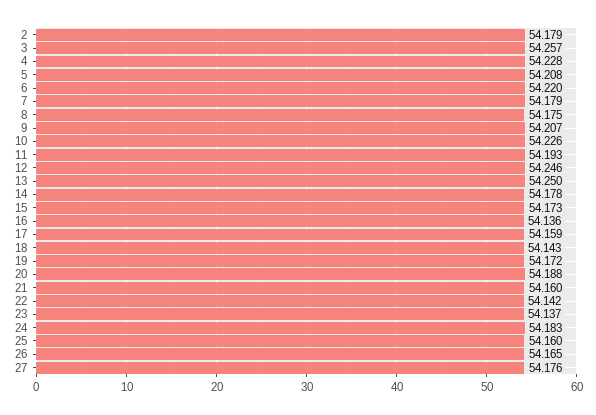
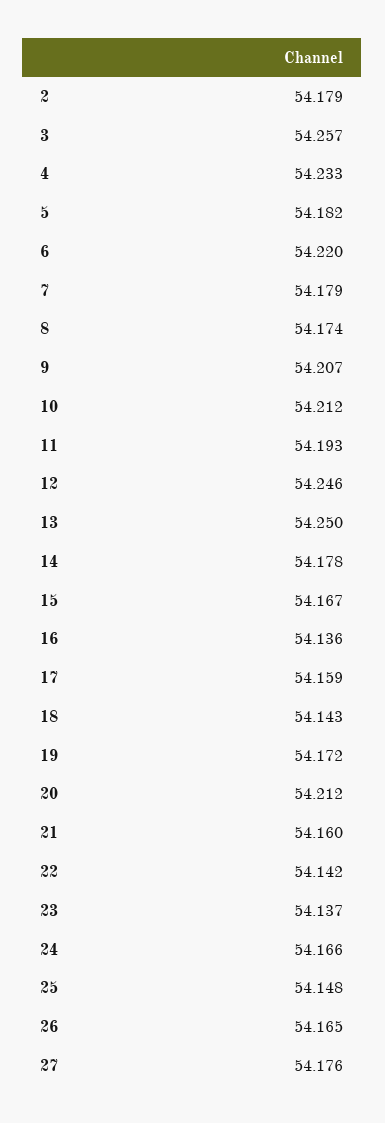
  {
    "2": 54.179,
    "3": 54.257,
-   "4": 54.228,
+   "4": 54.233,
-   "5": 54.208,
+   "5": 54.182,
    "6": 54.22,
    "7": 54.179,
-   "8": 54.175,
+   "8": 54.174,
    "9": 54.207,
-   "10": 54.226,
+   "10": 54.212,
    "11": 54.193,
    "12": 54.246,
    "13": 54.25,
    "14": 54.178,
-   "15": 54.173,
+   "15": 54.167,
    "16": 54.136,
    "17": 54.159,
    "18": 54.143,
    "19": 54.172,
-   "20": 54.188,
+   "20": 54.212,
    "21": 54.16,
    "22": 54.142,
    "23": 54.137,
-   "24": 54.183,
+   "24": 54.166,
-   "25": 54.16,
+   "25": 54.148,
    "26": 54.165,
    "27": 54.176
  }

